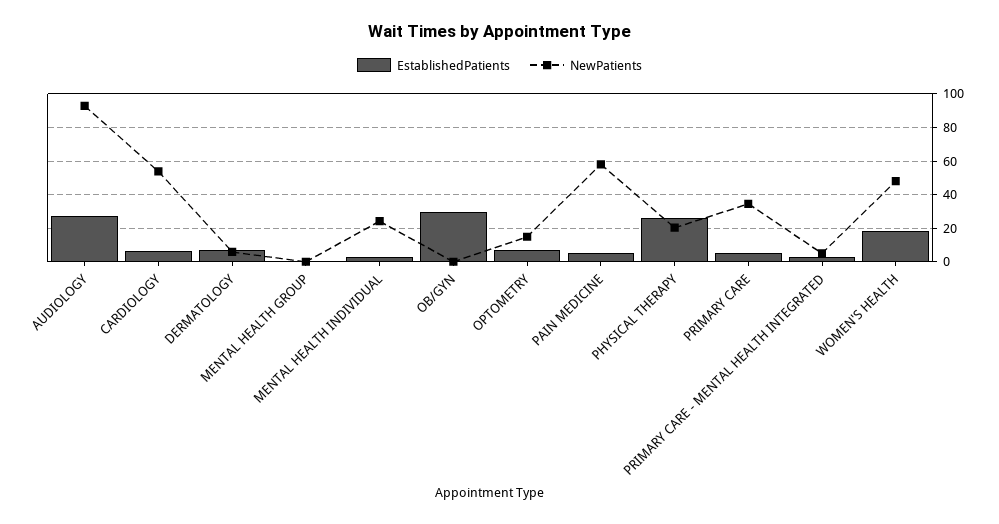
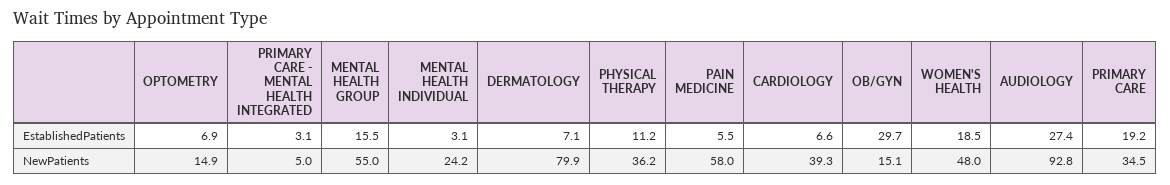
  {
    "EstablishedPatients": {
      "AUDIOLOGY": 27.4,
      "CARDIOLOGY": 6.6,
      "DERMATOLOGY": 7.1,
-     "MENTAL HEALTH GROUP": 0,
+     "MENTAL HEALTH GROUP": 15.5,
      "MENTAL HEALTH INDIVIDUAL": 3.1,
      "OB/GYN": 29.7,
      "OPTOMETRY": 6.9,
      "PAIN MEDICINE": 5.5,
-     "PHYSICAL THERAPY": 25,
+     "PHYSICAL THERAPY": 11.2,
-     "PRIMARY CARE": 5,
+     "PRIMARY CARE": 19.2,
      "PRIMARY CARE - MENTAL HEALTH INTEGRATED": 3.1,
      "WOMEN'S HEALTH": 18.5
    },
    "NewPatients": {
      "AUDIOLOGY": 92.8,
-     "CARDIOLOGY": 55,
+     "CARDIOLOGY": 39.3,
-     "DERMATOLOGY": 5,
+     "DERMATOLOGY": 79.9,
-     "MENTAL HEALTH GROUP": 0,
+     "MENTAL HEALTH GROUP": 55,
      "MENTAL HEALTH INDIVIDUAL": 24.2,
-     "OB/GYN": 0,
+     "OB/GYN": 15.1,
      "OPTOMETRY": 14.9,
      "PAIN MEDICINE": 58,
-     "PHYSICAL THERAPY": 20,
+     "PHYSICAL THERAPY": 36.2,
      "PRIMARY CARE": 34.5,
      "PRIMARY CARE - MENTAL HEALTH INTEGRATED": 5,
      "WOMEN'S HEALTH": 48
    }
  }

